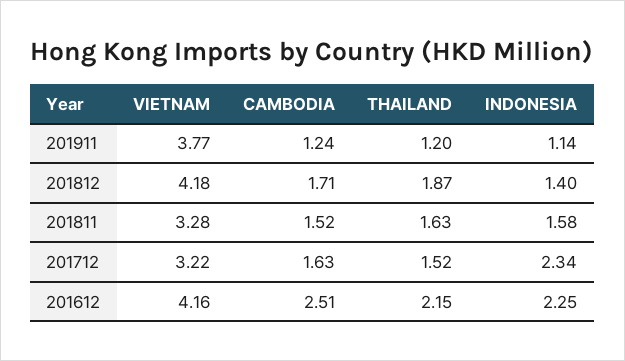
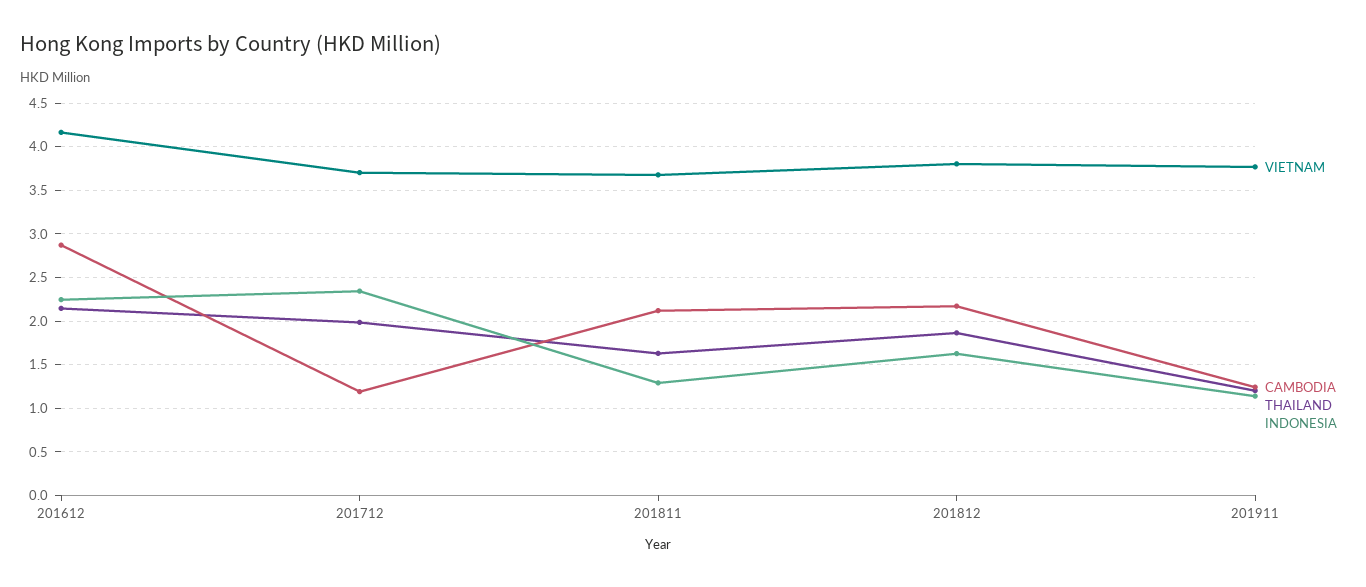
  {
    "VIETNAM": {
      "201911": 3.77,
-     "201812": 4.18,
+     "201812": 3.8,
-     "201811": 3.28,
+     "201811": 3.7,
-     "201712": 3.22,
+     "201712": 3.7,
      "201612": 4.16
    },
    "CAMBODIA": {
      "201911": 1.24,
-     "201812": 1.71,
+     "201812": 2.2,
-     "201811": 1.52,
+     "201811": 2.1,
-     "201712": 1.63,
+     "201712": 1.2,
-     "201612": 2.51
+     "201612": 2.9
    },
    "THAILAND": {
      "201911": 1.2,
      "201812": 1.87,
      "201811": 1.63,
-     "201712": 1.52,
+     "201712": 2,
      "201612": 2.15
    },
    "INDONESIA": {
      "201911": 1.14,
-     "201812": 1.4,
+     "201812": 1.6,
-     "201811": 1.58,
+     "201811": 1.3,
      "201712": 2.34,
      "201612": 2.25
    }
  }

